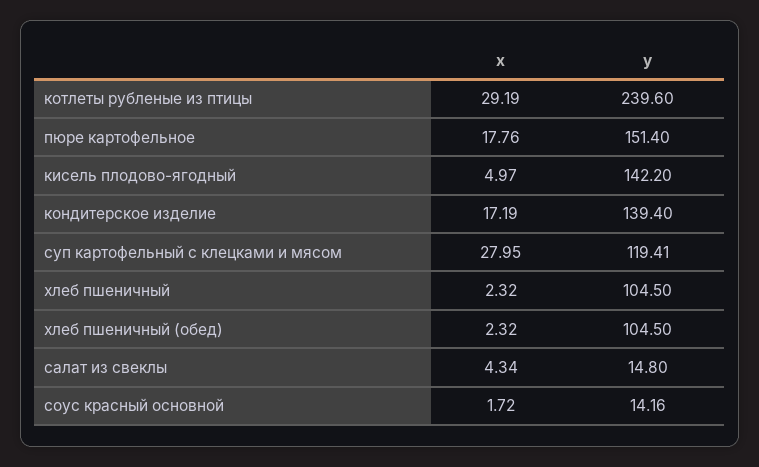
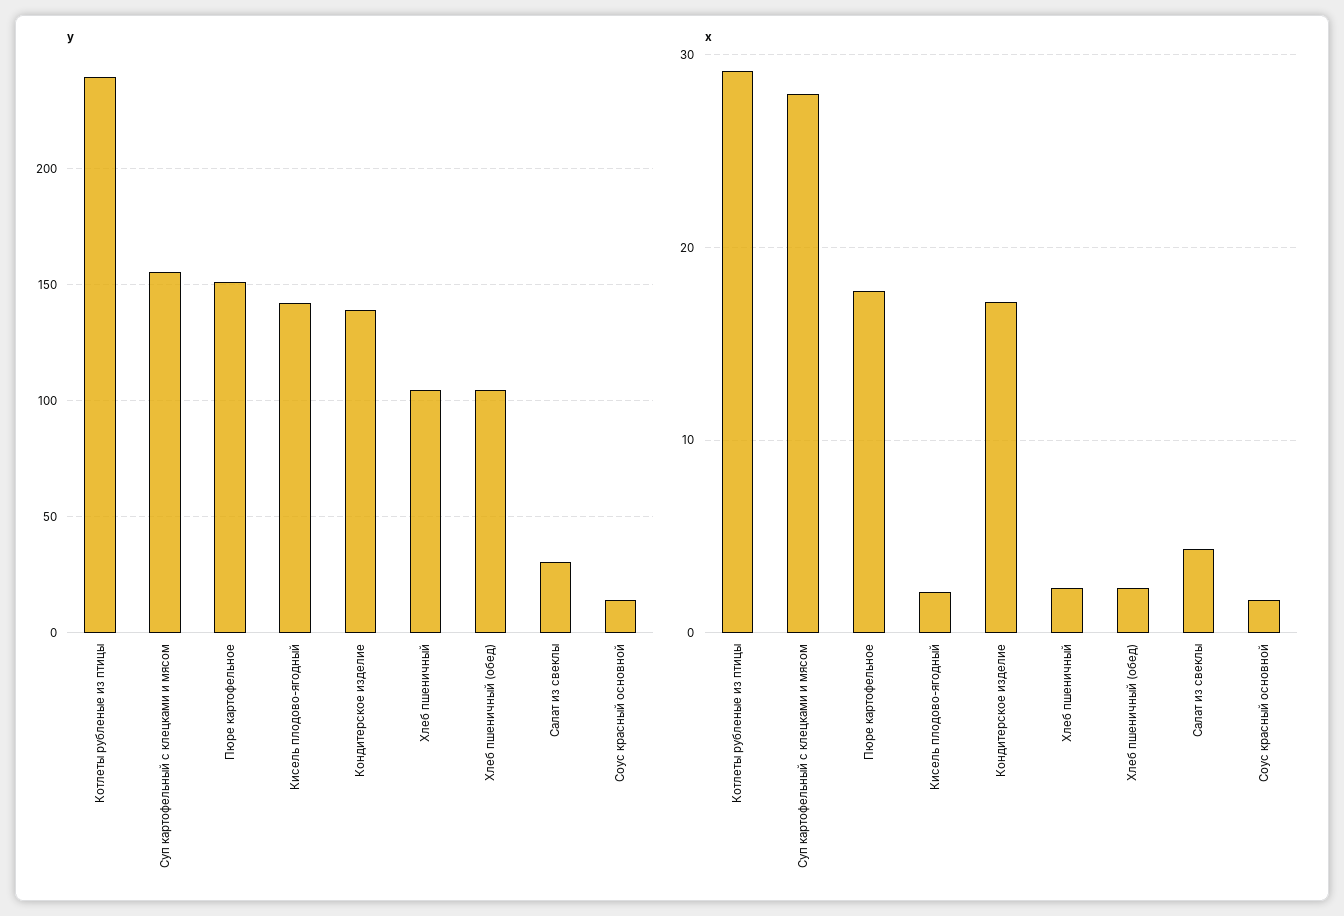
  {
    "x": {
      "котлеты рубленые из птицы": 29.19,
      "пюре картофельное": 17.76,
-     "кисель плодово-ягодный": 4.97,
+     "кисель плодово-ягодный": 2,
      "кондитерское изделие": 17.19,
      "суп картофельный с клецками и мясом": 27.95,
      "хлеб пшеничный": 2.32,
      "хлеб пшеничный (обед)": 2.32,
      "салат из свеклы": 4.34,
      "соус красный основной": 1.72
    },
    "y": {
      "котлеты рубленые из птицы": 239.6,
      "пюре картофельное": 151.4,
      "кисель плодово-ягодный": 142.2,
      "кондитерское изделие": 139.4,
-     "суп картофельный с клецками и мясом": 119.41,
+     "суп картофельный с клецками и мясом": 155,
      "хлеб пшеничный": 104.5,
      "хлеб пшеничный (обед)": 104.5,
-     "салат из свеклы": 14.8,
+     "салат из свеклы": 30,
      "соус красный основной": 14.16
    }
  }

